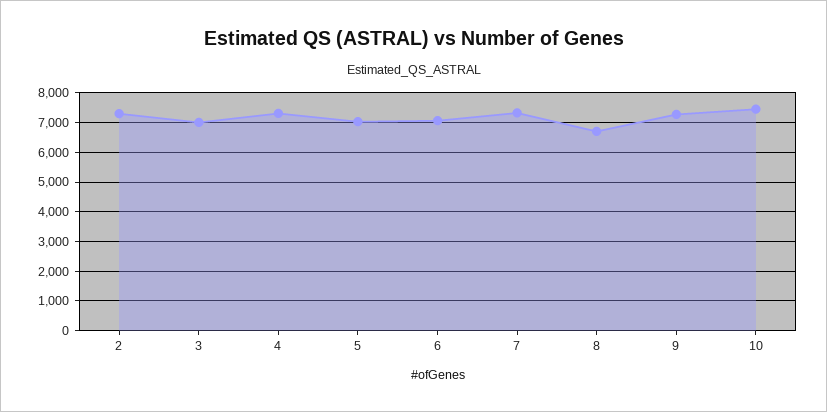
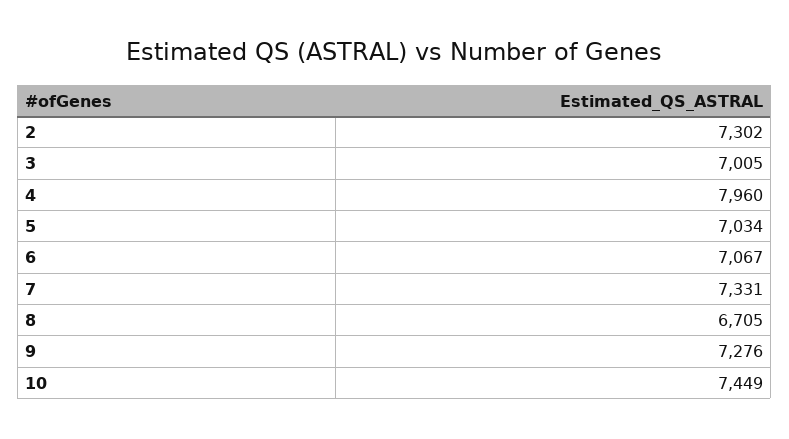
  {
    "2": 7302,
    "3": 7005,
-   "4": 7250,
+   "4": 7960,
    "5": 7034,
    "6": 7067,
    "7": 7331,
    "8": 6705,
    "9": 7276,
    "10": 7449
  }

